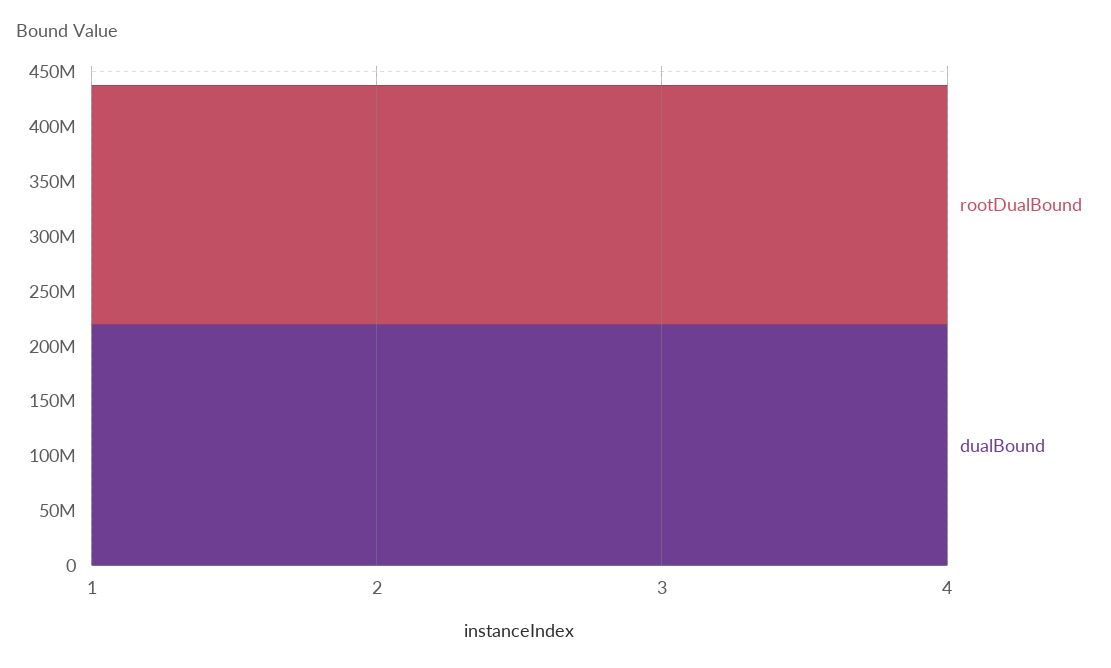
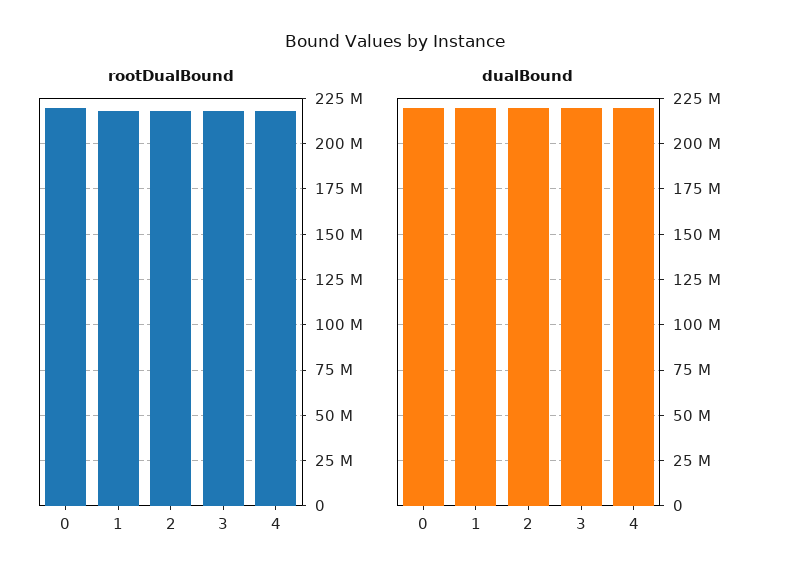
  {
    "rootDualBound": {
      "1": 220000000,
      "2": 220000000,
      "3": 220000000,
-     "4": 220000000
+     "4": 220000000,
+     "0": 220000000
    },
    "dualBound": {
      "1": 220000000,
      "2": 220000000,
      "3": 220000000,
-     "4": 220000000
+     "4": 220000000,
+     "0": 220000000
    }
  }

